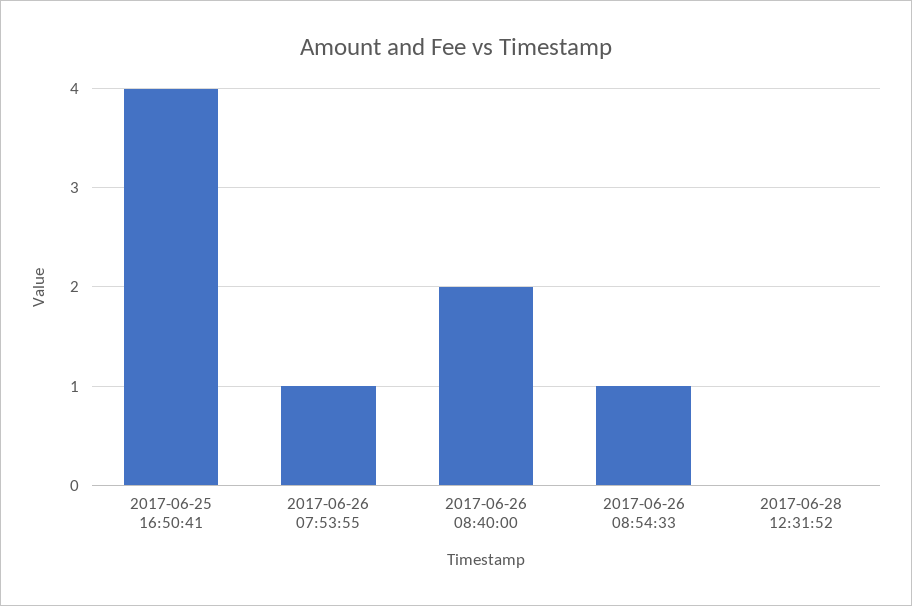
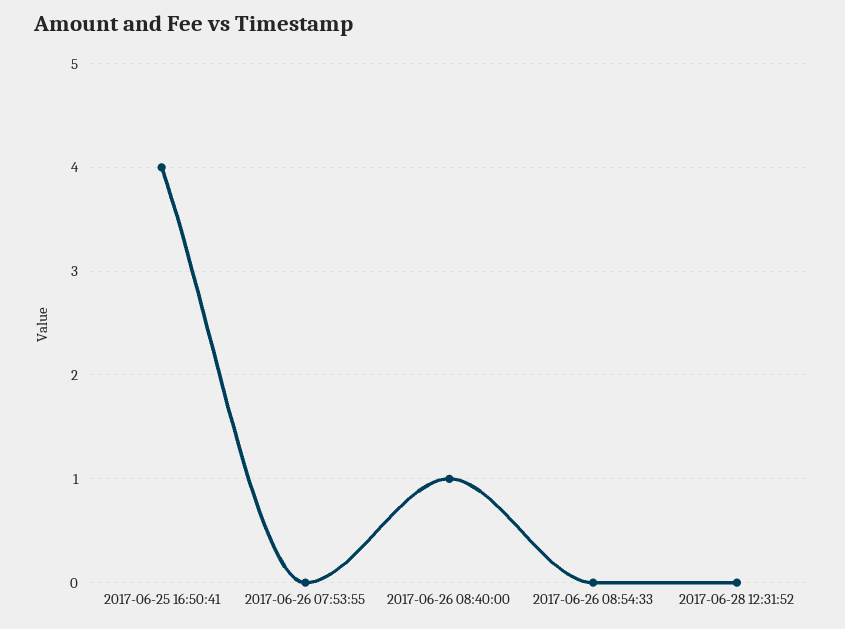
  {
    "2017-06-25 16:50:41": 4,
-   "2017-06-26 07:53:55": 1,
+   "2017-06-26 07:53:55": 0,
-   "2017-06-26 08:40:00": 2,
+   "2017-06-26 08:40:00": 1,
-   "2017-06-26 08:54:33": 1,
+   "2017-06-26 08:54:33": 0,
    "2017-06-28 12:31:52": 0
  }

